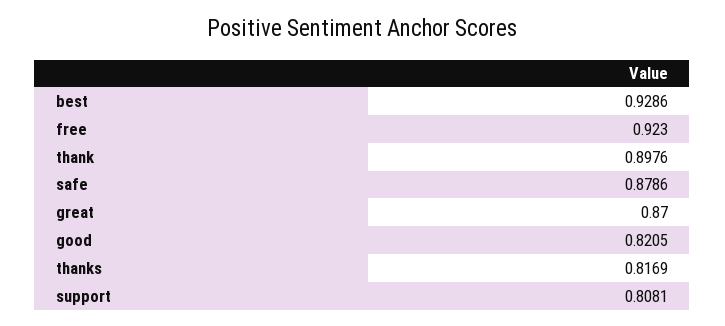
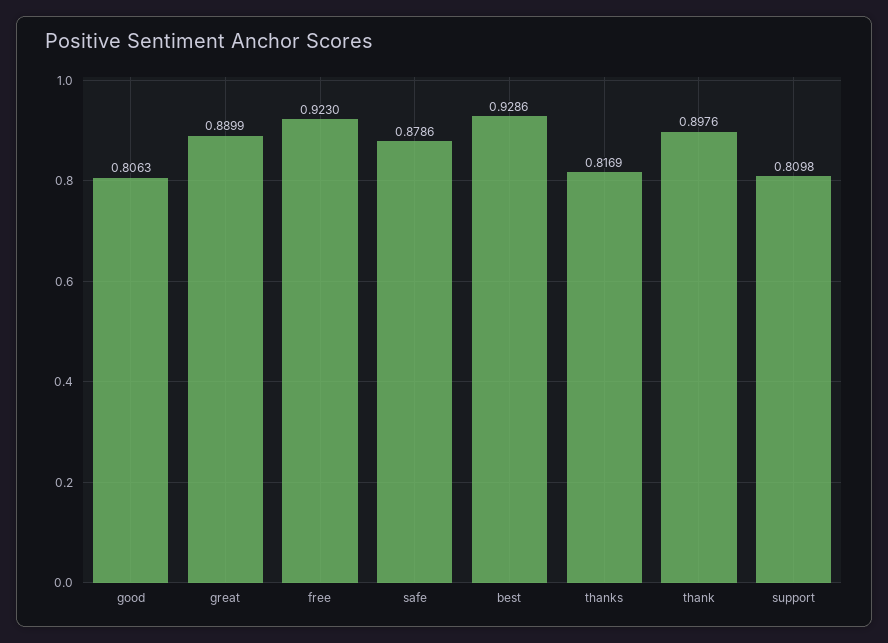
  {
    "best": 0.9286,
    "free": 0.923,
    "thank": 0.8976,
    "safe": 0.8786,
-   "great": 0.87,
+   "great": 0.8899,
-   "good": 0.8205,
+   "good": 0.8063,
    "thanks": 0.8169,
-   "support": 0.8081
+   "support": 0.8098
  }

